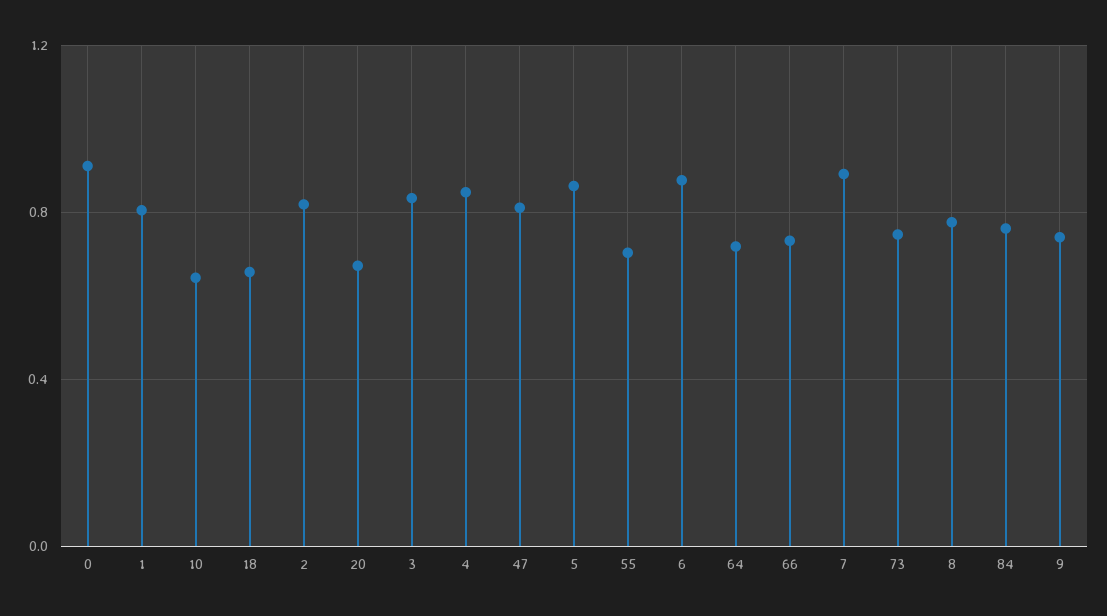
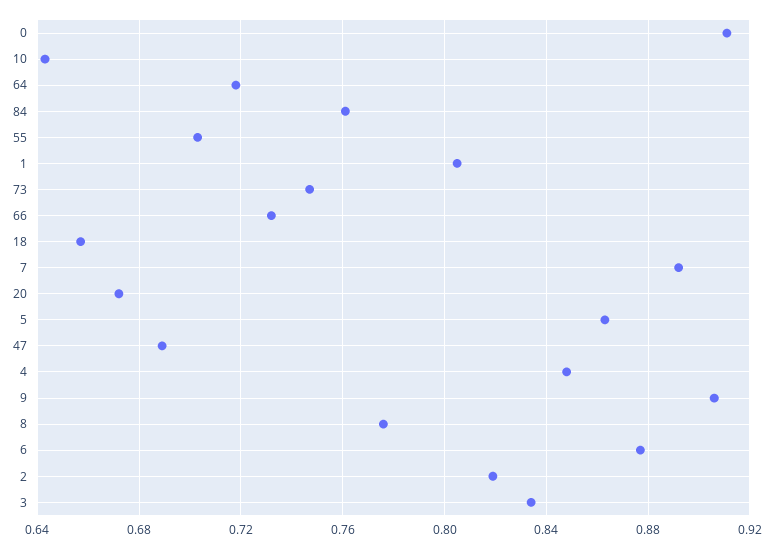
  {
    "0": 0.91,
    "1": 0.805,
    "10": 0.645,
    "18": 0.655,
    "2": 0.82,
    "20": 0.67,
    "3": 0.835,
    "4": 0.85,
-   "47": 0.8,
+   "47": 0.69,
    "5": 0.865,
    "55": 0.705,
    "6": 0.875,
    "64": 0.72,
    "66": 0.73,
    "7": 0.89,
    "73": 0.745,
    "8": 0.775,
    "84": 0.76,
-   "9": 0.75
+   "9": 0.905
  }

